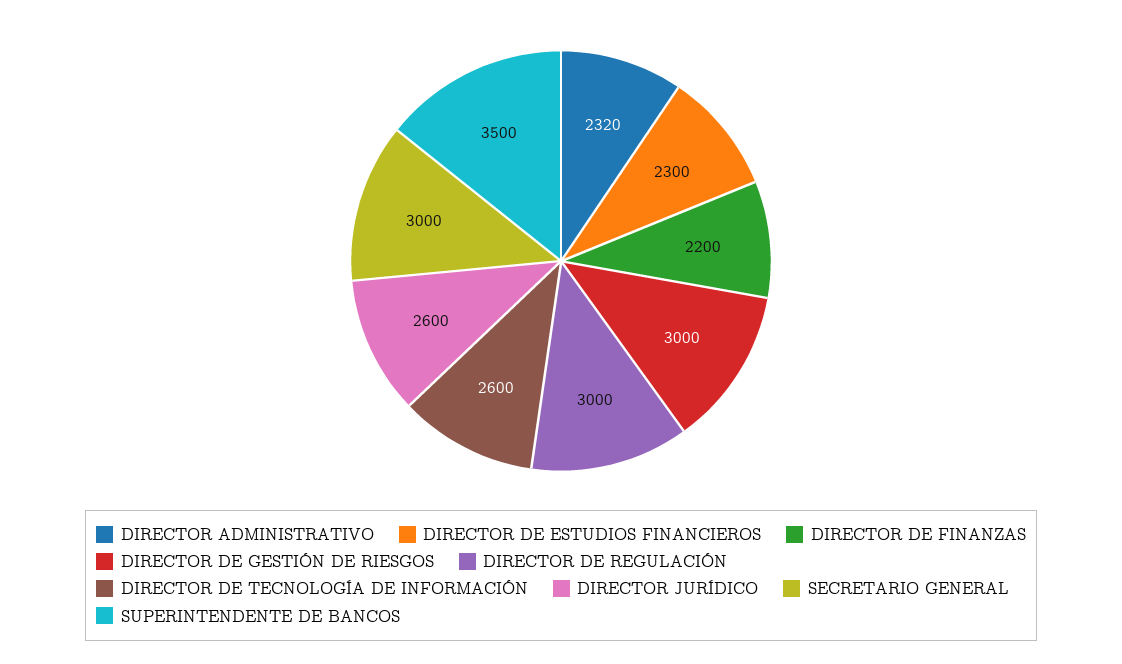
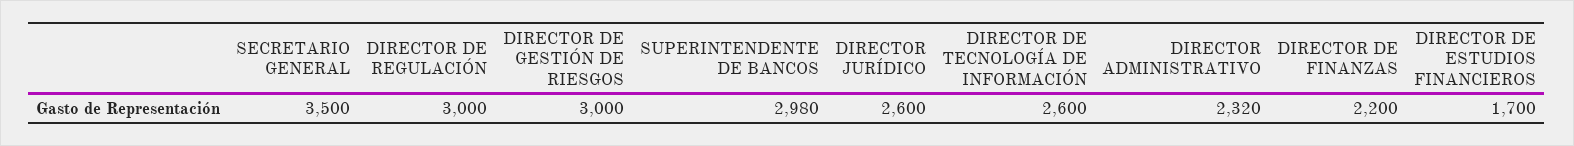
  {
    "DIRECTOR ADMINISTRATIVO": 2320,
-   "DIRECTOR DE ESTUDIOS FINANCIEROS": 2300,
+   "DIRECTOR DE ESTUDIOS FINANCIEROS": 1700,
    "DIRECTOR DE FINANZAS": 2200,
    "DIRECTOR DE GESTIÓN DE RIESGOS": 3000,
    "DIRECTOR DE REGULACIÓN": 3000,
    "DIRECTOR DE TECNOLOGÍA DE INFORMACIÓN": 2600,
    "DIRECTOR JURÍDICO": 2600,
-   "SECRETARIO GENERAL": 3000,
+   "SECRETARIO GENERAL": 3500,
-   "SUPERINTENDENTE DE BANCOS": 3500
+   "SUPERINTENDENTE DE BANCOS": 2980
  }

